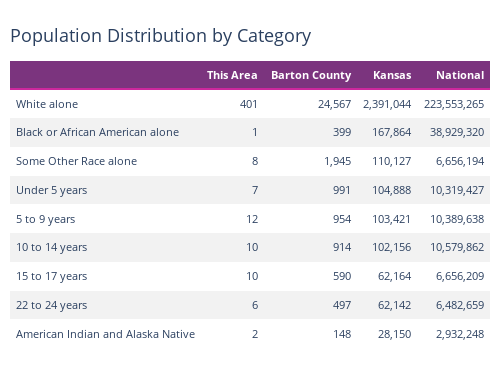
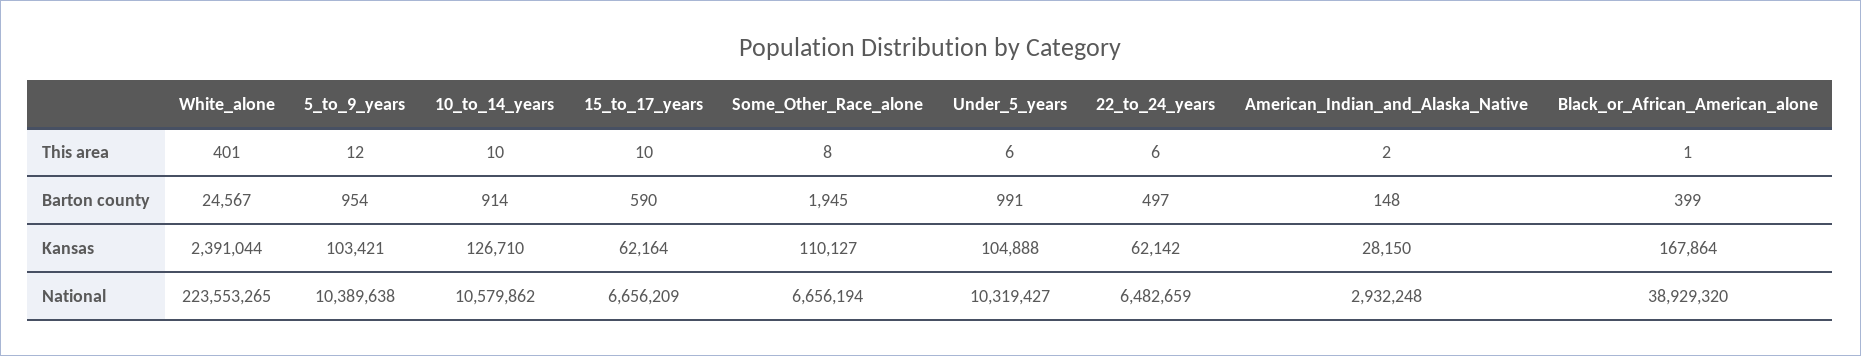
  {
    "This Area": {
      "White alone": 401,
      "Black or African American alone": 1,
      "Some Other Race alone": 8,
-     "Under 5 years": 7,
+     "Under 5 years": 6,
      "5 to 9 years": 12,
      "10 to 14 years": 10,
      "15 to 17 years": 10,
      "22 to 24 years": 6,
      "American Indian and Alaska Native": 2
    },
    "Barton County": {
      "White alone": 24567,
      "Black or African American alone": 399,
      "Some Other Race alone": 1945,
      "Under 5 years": 991,
      "5 to 9 years": 954,
      "10 to 14 years": 914,
      "15 to 17 years": 590,
      "22 to 24 years": 497,
      "American Indian and Alaska Native": 148
    },
    "Kansas": {
      "White alone": 2391044,
      "Black or African American alone": 167864,
      "Some Other Race alone": 110127,
      "Under 5 years": 104888,
      "5 to 9 years": 103421,
-     "10 to 14 years": 102156,
+     "10 to 14 years": 126710,
      "15 to 17 years": 62164,
      "22 to 24 years": 62142,
      "American Indian and Alaska Native": 28150
    },
    "National": {
      "White alone": 223553265,
      "Black or African American alone": 38929320,
      "Some Other Race alone": 6656194,
      "Under 5 years": 10319427,
      "5 to 9 years": 10389638,
      "10 to 14 years": 10579862,
      "15 to 17 years": 6656209,
      "22 to 24 years": 6482659,
      "American Indian and Alaska Native": 2932248
    }
  }

